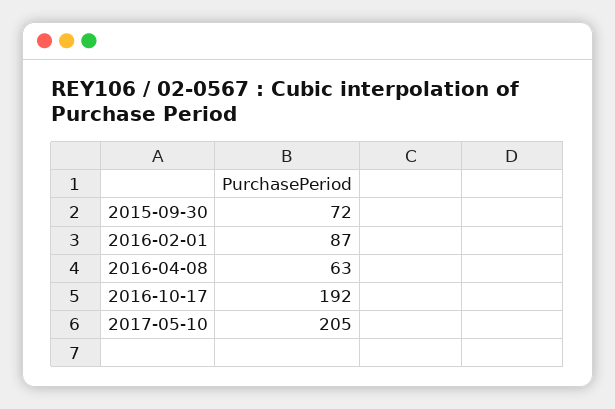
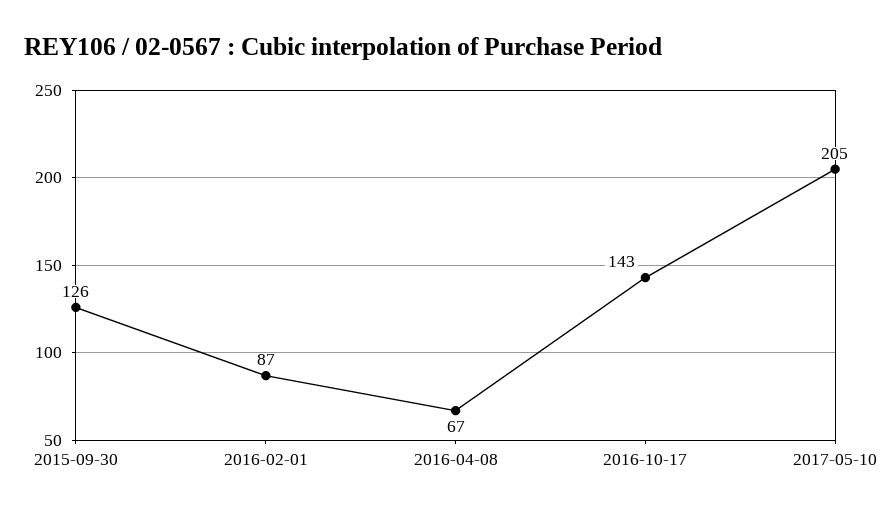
  {
-   "2015-09-30": 72,
+   "2015-09-30": 126,
    "2016-02-01": 87,
-   "2016-04-08": 63,
+   "2016-04-08": 67,
-   "2016-10-17": 192,
+   "2016-10-17": 143,
    "2017-05-10": 205
  }

